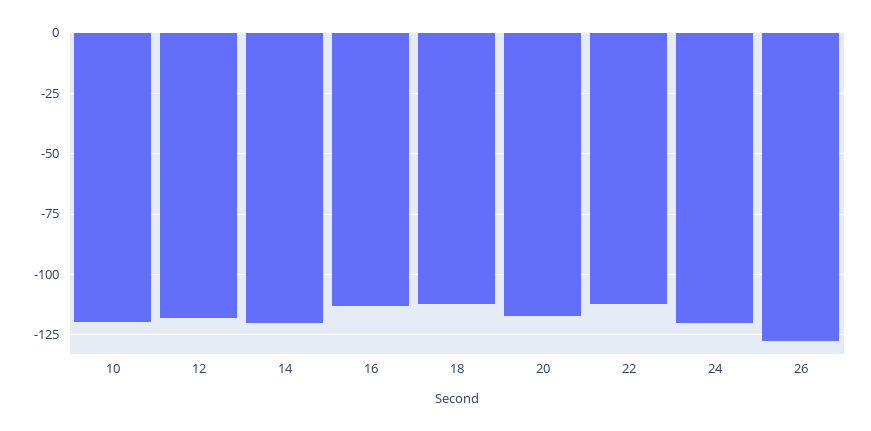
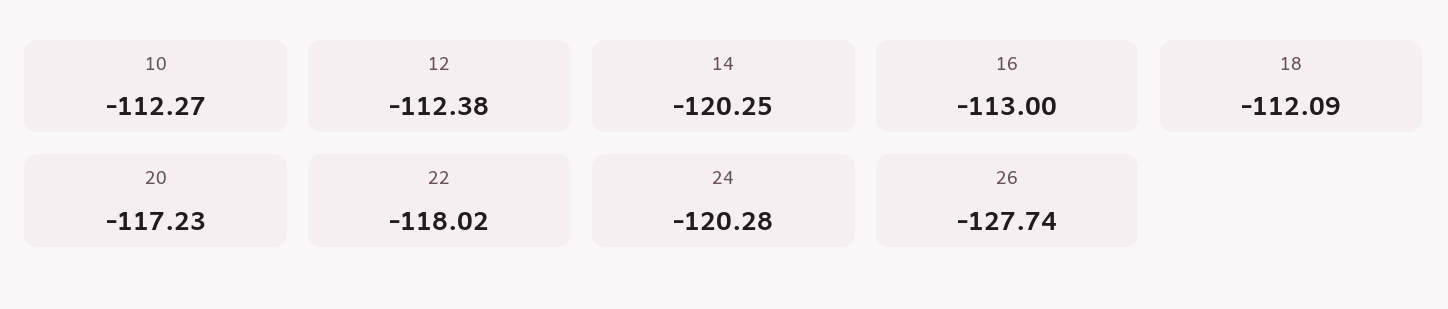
  {
-   "10": -120,
+   "10": -112.27,
-   "12": -117.5,
+   "12": -112.38,
    "14": -120.25,
    "16": -113,
    "18": -112.09,
    "20": -117.23,
-   "22": -112.5,
+   "22": -118.02,
    "24": -120.28,
    "26": -127.74
  }

